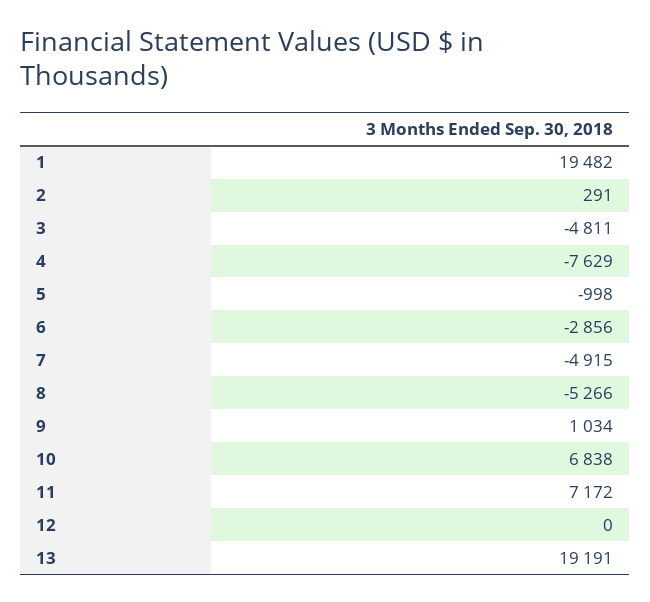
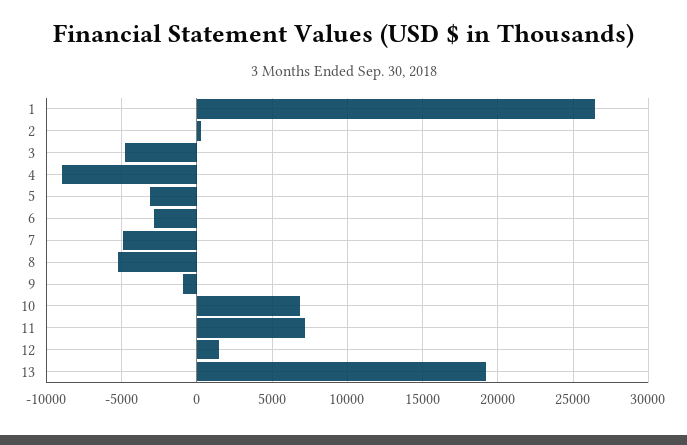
  {
-   "1": 19482,
+   "1": 26500,
    "2": 291,
    "3": -4811,
-   "4": -7629,
+   "4": -9000,
-   "5": -998,
+   "5": -3000,
    "6": -2856,
    "7": -4915,
    "8": -5266,
-   "9": 1034,
+   "9": -1000,
    "10": 6838,
    "11": 7172,
-   "12": 0,
+   "12": 1500,
    "13": 19191
  }

